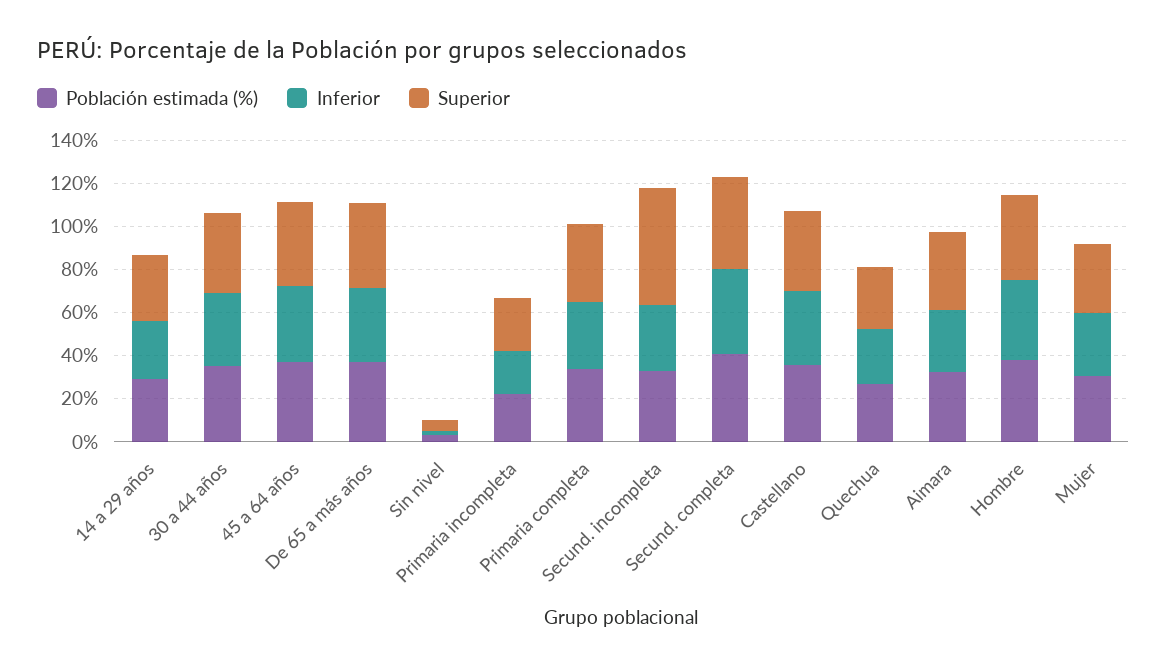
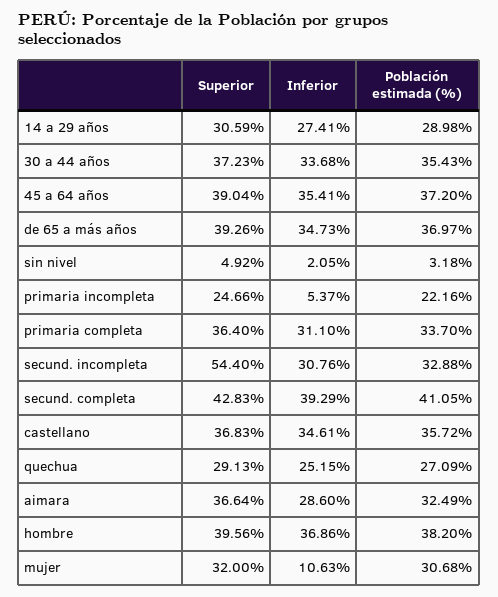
  {
    "Población estimada (%)": {
      "14 a 29 años": 28.98,
      "30 a 44 años": 35.43,
      "45 a 64 años": 37.2,
      "De 65 a más años": 36.97,
      "Sin nivel": 3.18,
      "Primaria incompleta": 22.16,
      "Primaria completa": 33.7,
      "Secund. incompleta": 32.88,
      "Secund. completa": 41.05,
      "Castellano": 35.72,
      "Quechua": 27.09,
      "Aimara": 32.49,
      "Hombre": 38.2,
      "Mujer": 30.68
    },
    "Inferior": {
      "14 a 29 años": 27.41,
      "30 a 44 años": 33.68,
      "45 a 64 años": 35.41,
      "De 65 a más años": 34.73,
      "Sin nivel": 2.05,
-     "Primaria incompleta": 20,
+     "Primaria incompleta": 5.37,
      "Primaria completa": 31.1,
      "Secund. incompleta": 30.76,
      "Secund. completa": 39.29,
      "Castellano": 34.61,
      "Quechua": 25.15,
      "Aimara": 28.6,
      "Hombre": 36.86,
-     "Mujer": 30
+     "Mujer": 10.63
    },
    "Superior": {
      "14 a 29 años": 30.59,
      "30 a 44 años": 37.23,
      "45 a 64 años": 39.04,
      "De 65 a más años": 39.26,
      "Sin nivel": 4.92,
      "Primaria incompleta": 24.66,
      "Primaria completa": 36.4,
      "Secund. incompleta": 54.4,
      "Secund. completa": 42.83,
      "Castellano": 36.83,
      "Quechua": 29.13,
      "Aimara": 36.64,
      "Hombre": 39.56,
      "Mujer": 32
    }
  }

